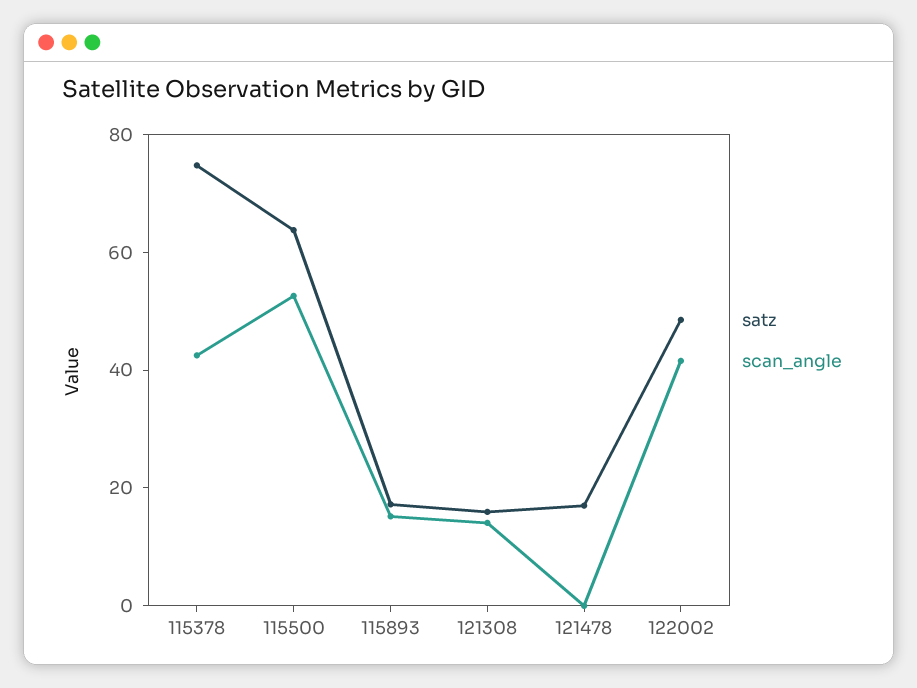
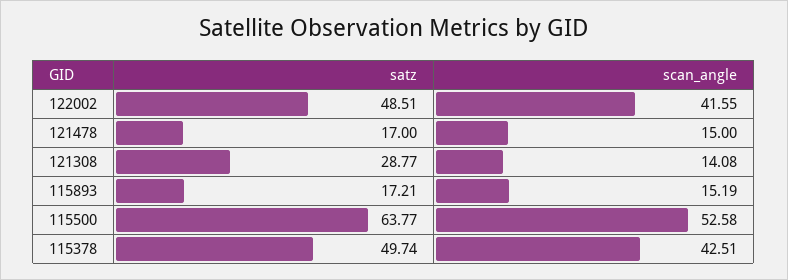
  {
    "satz": {
-     "115378": 75,
+     "115378": 49.74,
      "115500": 63.77,
      "115893": 17.21,
-     "121308": 15,
+     "121308": 28.77,
      "121478": 17,
      "122002": 48.51
    },
    "scan_angle": {
      "115378": 42.51,
      "115500": 52.58,
      "115893": 15.19,
      "121308": 14.08,
-     "121478": 0,
+     "121478": 15,
      "122002": 41.55
    }
  }

